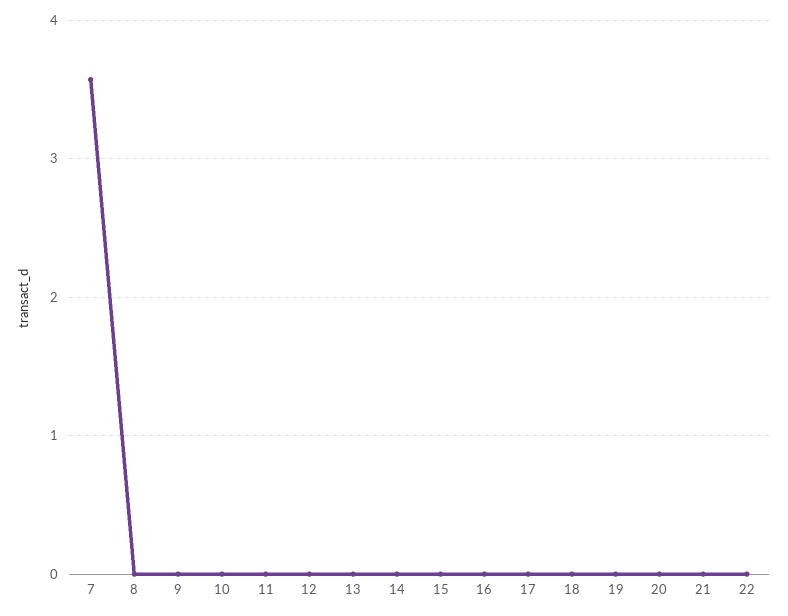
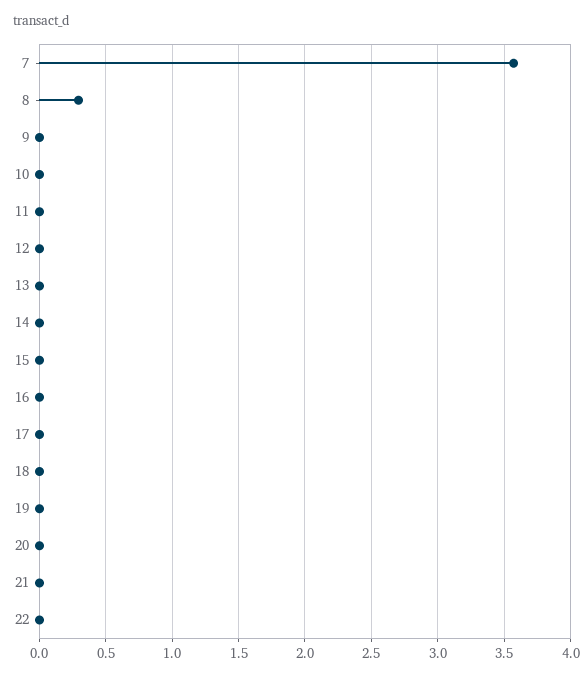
  {
    "7": 3.55,
-   "8": 0,
+   "8": 0.3,
    "9": 0,
    "10": 0,
    "11": 0,
    "12": 0,
    "13": 0,
    "14": 0,
    "15": 0,
    "16": 0,
    "17": 0,
    "18": 0,
    "19": 0,
    "20": 0,
    "21": 0,
    "22": 0
  }

